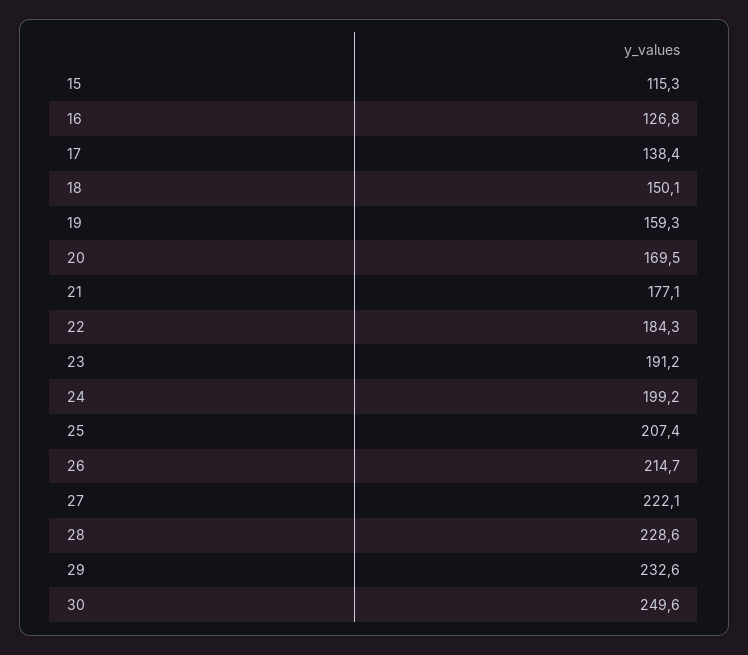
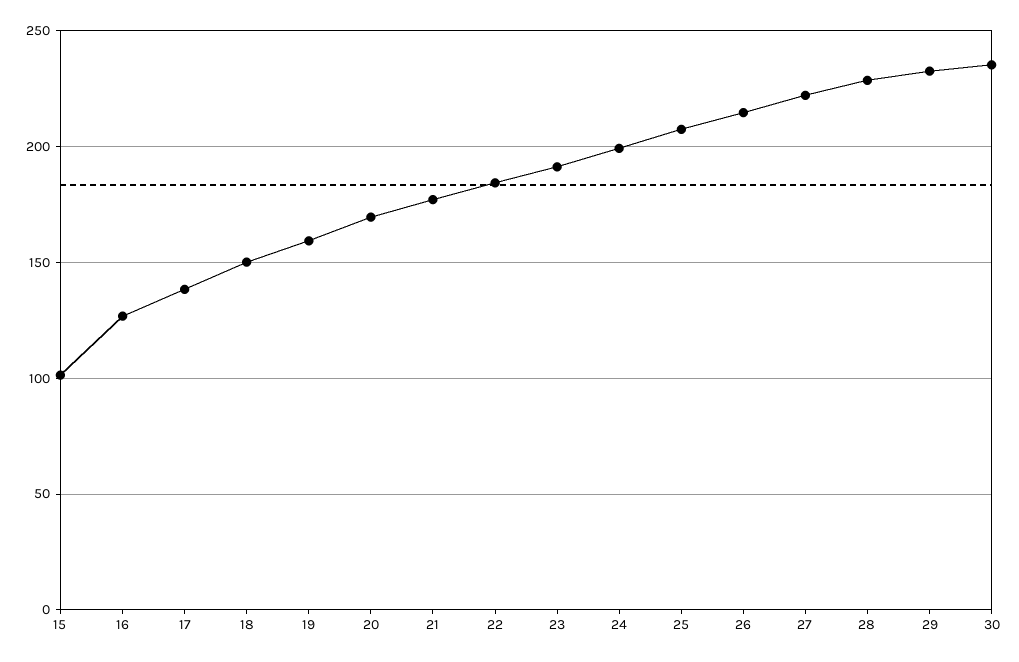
  {
-   "15": 115.3,
+   "15": 100,
    "16": 126.8,
    "17": 138.4,
    "18": 150.1,
    "19": 159.3,
    "20": 169.5,
    "21": 177.1,
    "22": 184.3,
    "23": 191.2,
    "24": 199.2,
    "25": 207.4,
    "26": 214.7,
    "27": 222.1,
    "28": 228.6,
    "29": 232.6,
-   "30": 249.6
+   "30": 235
  }

